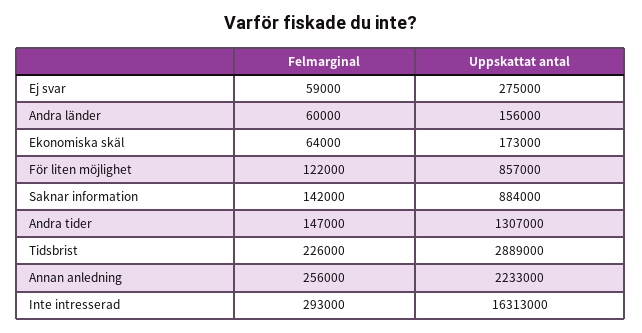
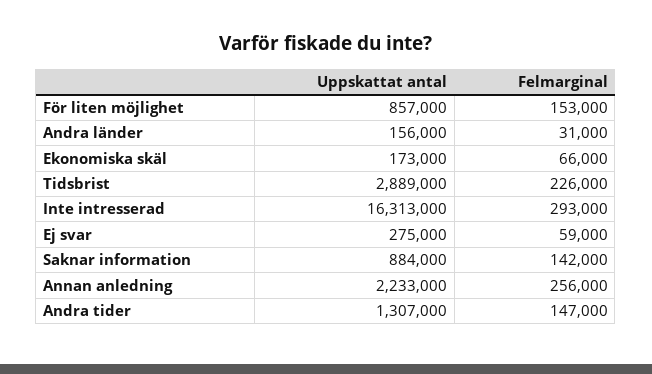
  {
    "Felmarginal": {
      "Ej svar": 59000,
-     "Andra länder": 60000,
+     "Andra länder": 31000,
-     "Ekonomiska skäl": 64000,
+     "Ekonomiska skäl": 66000,
-     "För liten möjlighet": 122000,
+     "För liten möjlighet": 153000,
      "Saknar information": 142000,
      "Andra tider": 147000,
      "Tidsbrist": 226000,
      "Annan anledning": 256000,
      "Inte intresserad": 293000
    },
    "Uppskattat antal": {
      "Ej svar": 275000,
      "Andra länder": 156000,
      "Ekonomiska skäl": 173000,
      "För liten möjlighet": 857000,
      "Saknar information": 884000,
      "Andra tider": 1307000,
      "Tidsbrist": 2889000,
      "Annan anledning": 2233000,
      "Inte intresserad": 16313000
    }
  }

